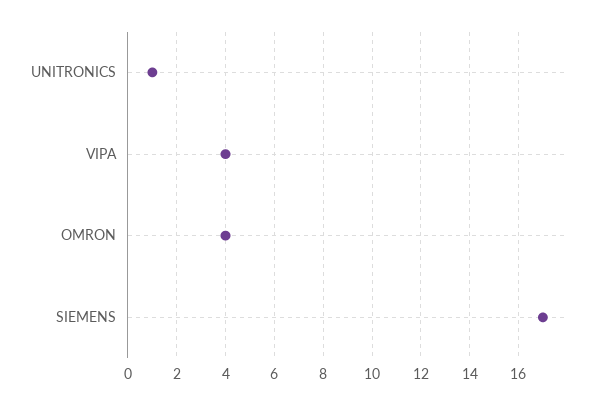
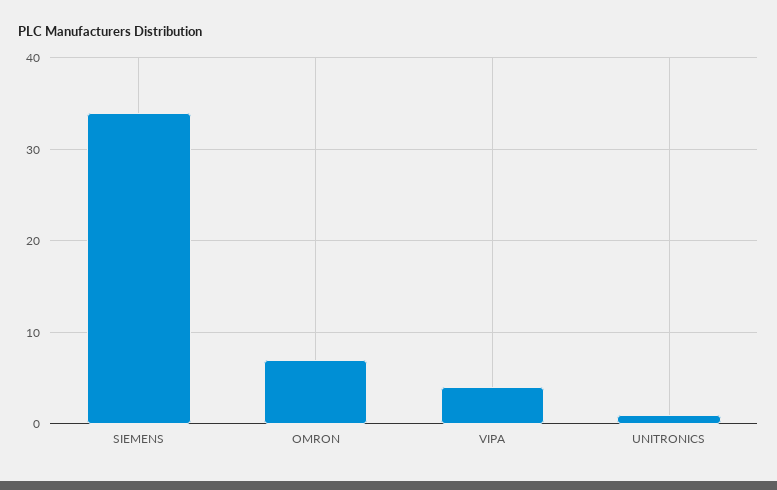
  {
    "UNITRONICS": 1,
    "VIPA": 4,
-   "OMRON": 4,
+   "OMRON": 7,
-   "SIEMENS": 17
+   "SIEMENS": 34
  }

